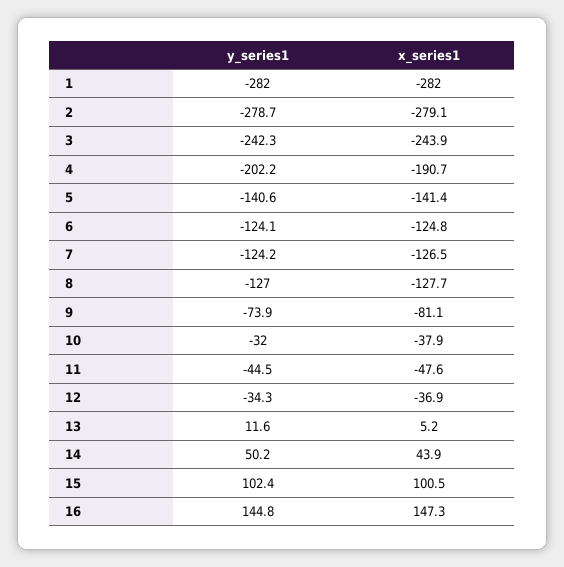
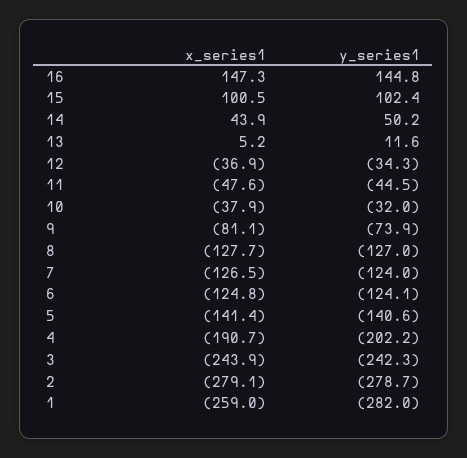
  {
    "y_series1": {
      "1": -282,
      "2": -278.7,
      "3": -242.3,
      "4": -202.2,
      "5": -140.6,
      "6": -124.1,
-     "7": -124.2,
+     "7": -124,
      "8": -127,
      "9": -73.9,
      "10": -32,
      "11": -44.5,
      "12": -34.3,
      "13": 11.6,
      "14": 50.2,
      "15": 102.4,
      "16": 144.8
    },
    "x_series1": {
-     "1": -282,
+     "1": -259,
      "2": -279.1,
      "3": -243.9,
      "4": -190.7,
      "5": -141.4,
      "6": -124.8,
      "7": -126.5,
      "8": -127.7,
      "9": -81.1,
      "10": -37.9,
      "11": -47.6,
      "12": -36.9,
      "13": 5.2,
      "14": 43.9,
      "15": 100.5,
      "16": 147.3
    }
  }

